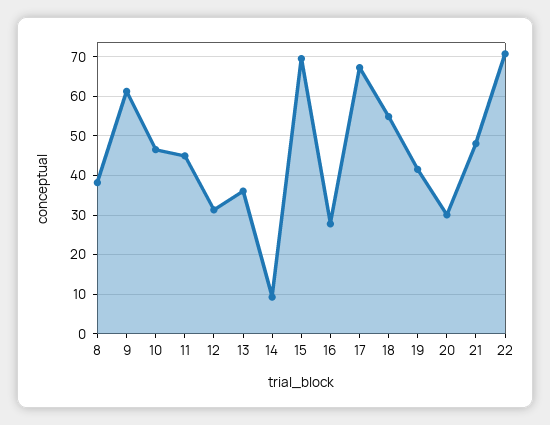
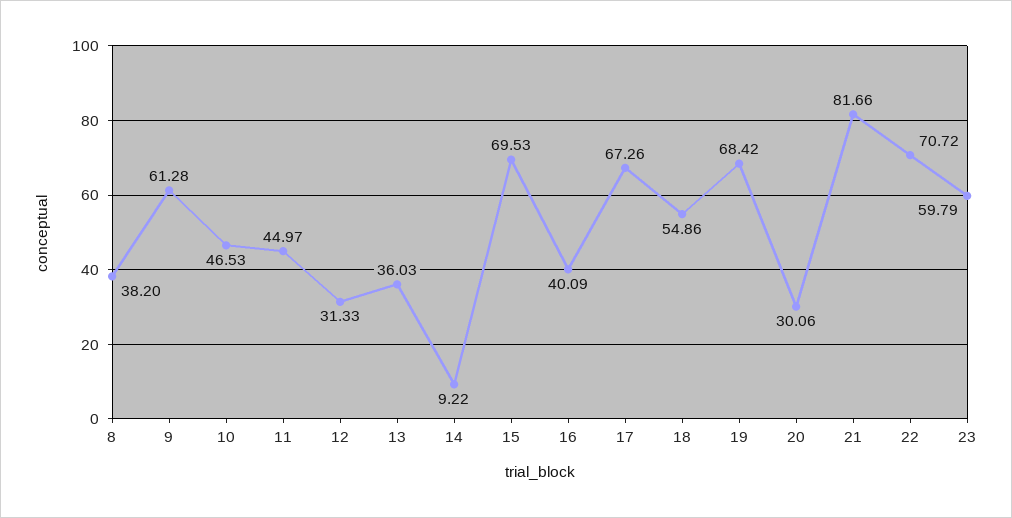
  {
    "8": 38.2,
    "9": 61.28,
    "10": 46.53,
    "11": 44.97,
    "12": 31.33,
    "13": 36.03,
    "14": 9.22,
    "15": 69.53,
-   "16": 28,
+   "16": 40.09,
    "17": 67.26,
    "18": 54.86,
-   "19": 42,
+   "19": 68.42,
    "20": 30.06,
-   "21": 48,
+   "21": 81.66,
-   "22": 70.72
+   "22": 70.72,
+   "23": 59.79
  }

